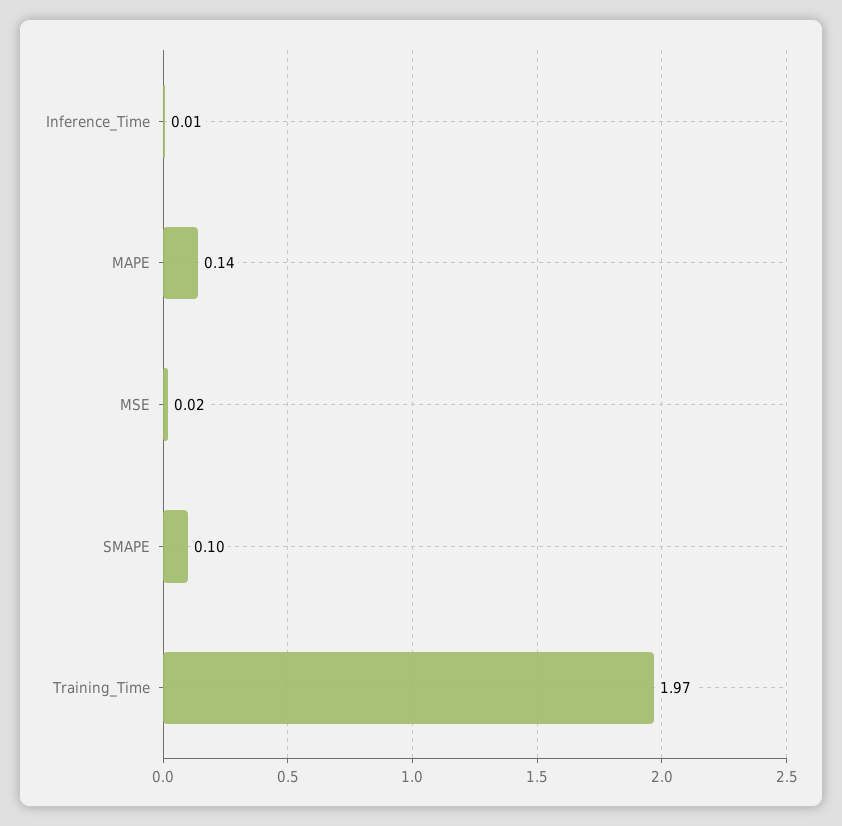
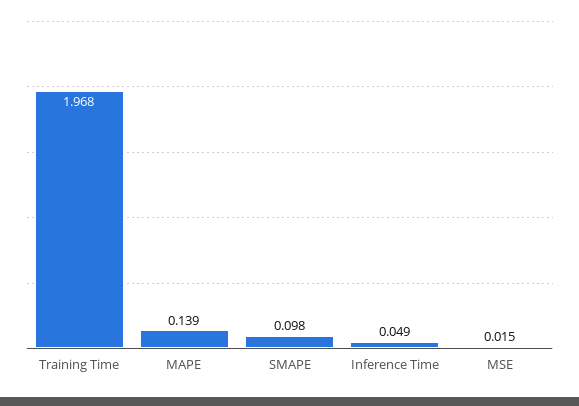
  {
-   "Inference_Time": 0.01,
+   "Inference_Time": 0.049,
    "MAPE": 0.139,
    "MSE": 0.015,
    "SMAPE": 0.098,
    "Training_Time": 1.968
  }

